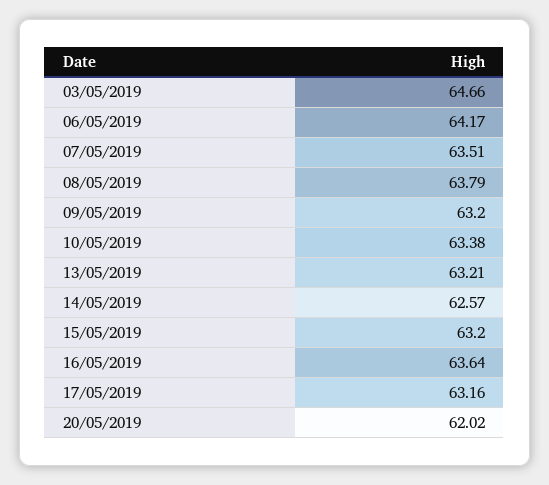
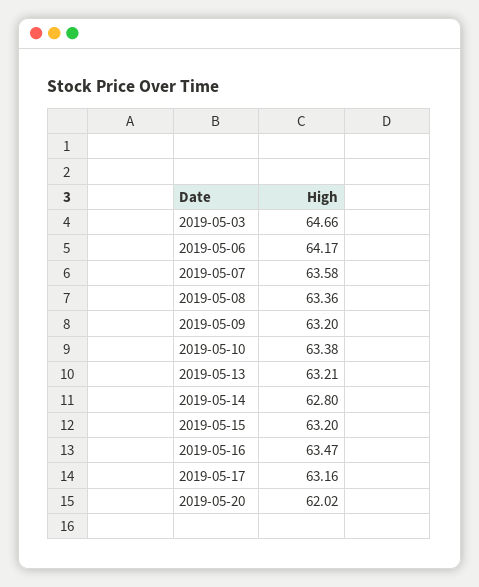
  {
    "03/05/2019": 64.66,
    "06/05/2019": 64.17,
-   "07/05/2019": 63.51,
+   "07/05/2019": 63.58,
-   "08/05/2019": 63.79,
+   "08/05/2019": 63.36,
    "09/05/2019": 63.2,
    "10/05/2019": 63.38,
    "13/05/2019": 63.21,
-   "14/05/2019": 62.57,
+   "14/05/2019": 62.8,
    "15/05/2019": 63.2,
-   "16/05/2019": 63.64,
+   "16/05/2019": 63.47,
    "17/05/2019": 63.16,
    "20/05/2019": 62.02
  }

